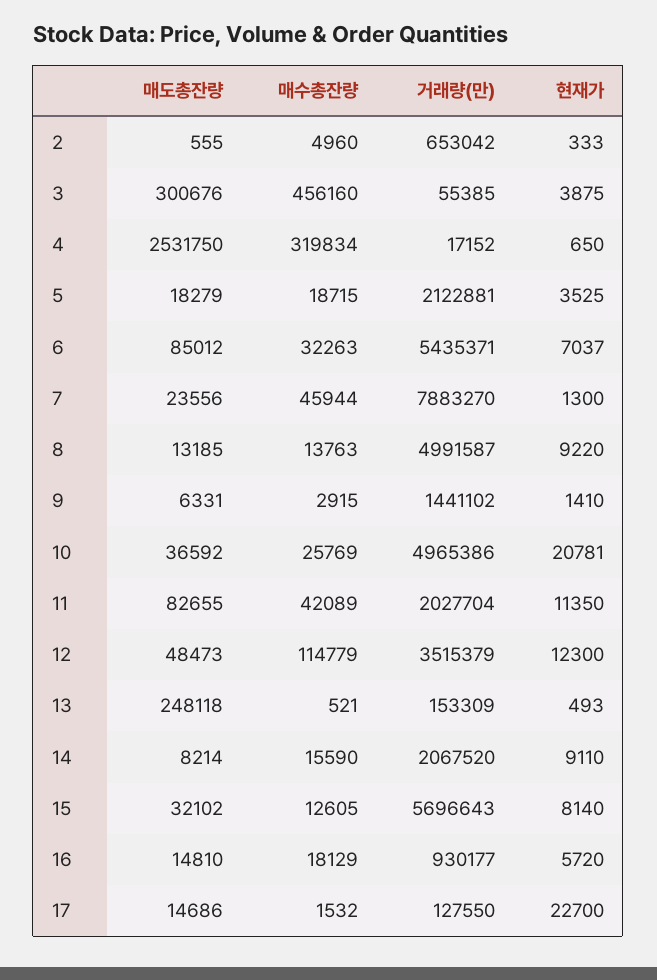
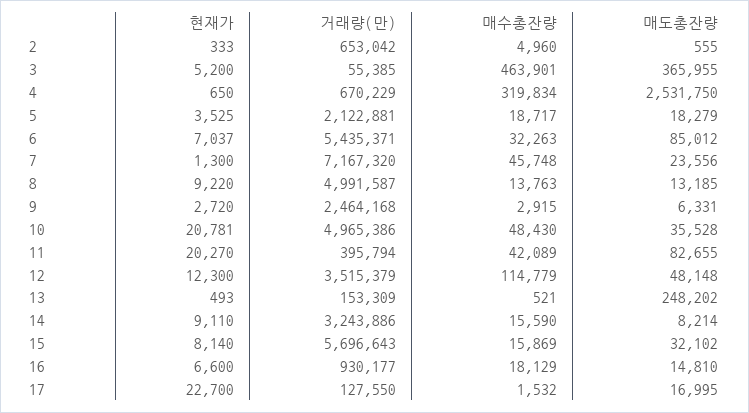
  {
    "매도총잔량": {
      "2": 555,
-     "3": 300676,
+     "3": 365955,
      "4": 2531750,
      "5": 18279,
      "6": 85012,
      "7": 23556,
      "8": 13185,
      "9": 6331,
-     "10": 36592,
+     "10": 35528,
      "11": 82655,
-     "12": 48473,
+     "12": 48148,
-     "13": 248118,
+     "13": 248202,
      "14": 8214,
      "15": 32102,
      "16": 14810,
-     "17": 14686
+     "17": 16995
    },
    "매수총잔량": {
      "2": 4960,
-     "3": 456160,
+     "3": 463901,
      "4": 319834,
-     "5": 18715,
+     "5": 18717,
      "6": 32263,
-     "7": 45944,
+     "7": 45748,
      "8": 13763,
      "9": 2915,
-     "10": 25769,
+     "10": 48430,
      "11": 42089,
      "12": 114779,
      "13": 521,
      "14": 15590,
-     "15": 12605,
+     "15": 15869,
      "16": 18129,
      "17": 1532
    },
    "거래량(만)": {
      "2": 653042,
      "3": 55385,
-     "4": 17152,
+     "4": 670229,
      "5": 2122881,
      "6": 5435371,
-     "7": 7883270,
+     "7": 7167320,
      "8": 4991587,
-     "9": 1441102,
+     "9": 2464168,
      "10": 4965386,
-     "11": 2027704,
+     "11": 395794,
      "12": 3515379,
      "13": 153309,
-     "14": 2067520,
+     "14": 3243886,
      "15": 5696643,
      "16": 930177,
      "17": 127550
    },
    "현재가": {
      "2": 333,
-     "3": 3875,
+     "3": 5200,
      "4": 650,
      "5": 3525,
      "6": 7037,
      "7": 1300,
      "8": 9220,
-     "9": 1410,
+     "9": 2720,
      "10": 20781,
-     "11": 11350,
+     "11": 20270,
      "12": 12300,
      "13": 493,
      "14": 9110,
      "15": 8140,
-     "16": 5720,
+     "16": 6600,
      "17": 22700
    }
  }

